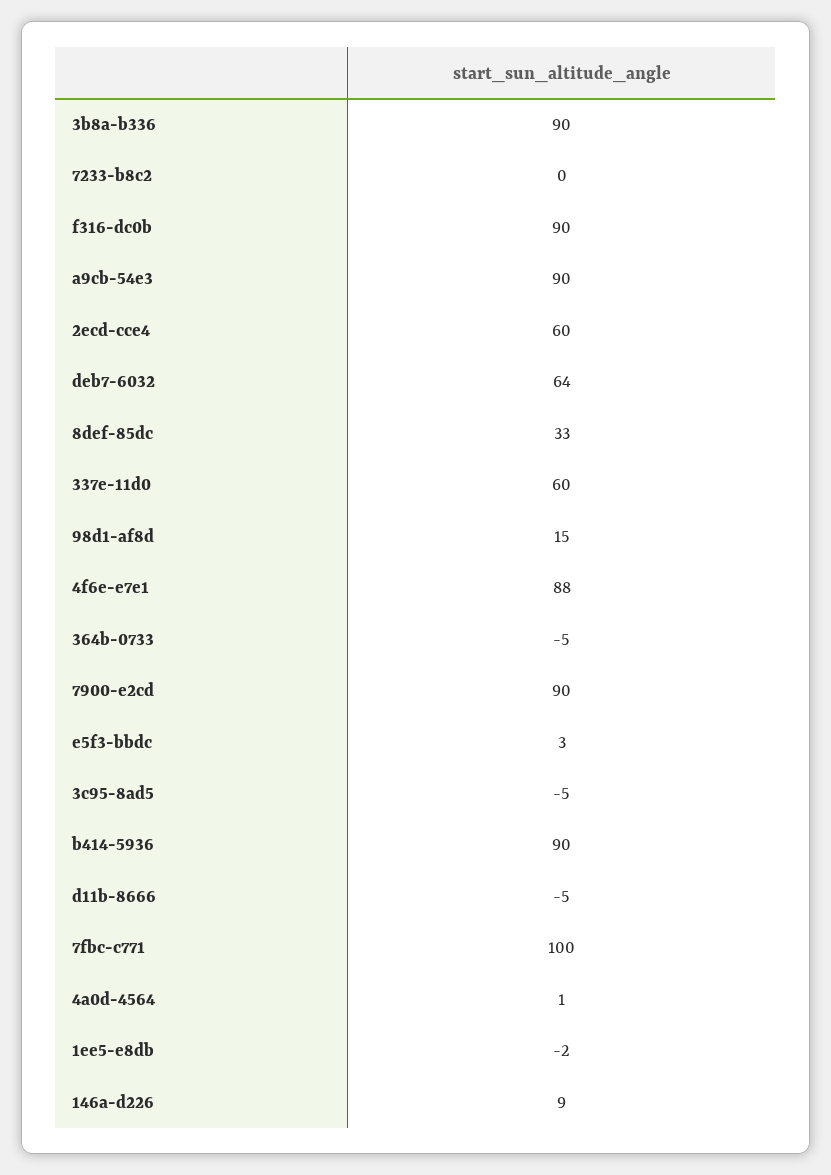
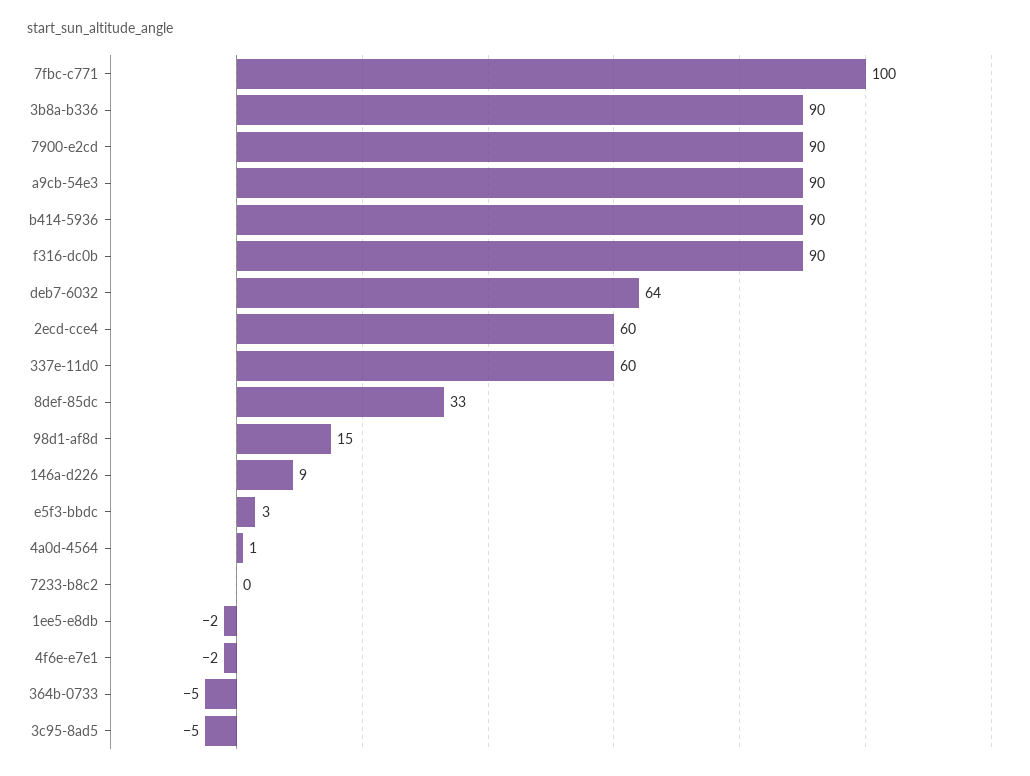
  {
    "3b8a-b336": 90,
    "7233-b8c2": 0,
    "f316-dc0b": 90,
    "a9cb-54e3": 90,
    "2ecd-cce4": 60,
    "deb7-6032": 64,
    "8def-85dc": 33,
    "337e-11d0": 60,
    "98d1-af8d": 15,
-   "4f6e-e7e1": 88,
+   "4f6e-e7e1": -2,
    "364b-0733": -5,
    "7900-e2cd": 90,
    "e5f3-bbdc": 3,
    "3c95-8ad5": -5,
    "b414-5936": 90,
-   "d11b-8666": -5,
    "7fbc-c771": 100,
    "4a0d-4564": 1,
    "1ee5-e8db": -2,
    "146a-d226": 9
  }

